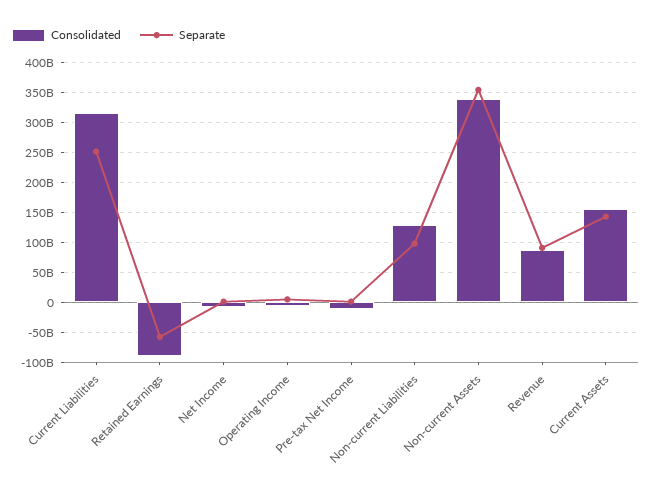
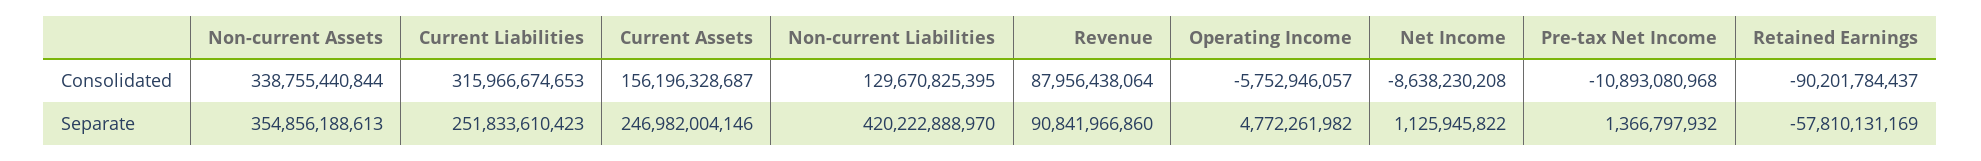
  {
    "Consolidated": {
      "Current Liabilities": 315966674653,
      "Retained Earnings": -90201784437,
      "Net Income": -8638230208,
      "Operating Income": -5752946057,
      "Pre-tax Net Income": -10893080968,
      "Non-current Liabilities": 129670825395,
      "Non-current Assets": 338755440844,
      "Revenue": 87956438064,
      "Current Assets": 156196328687
    },
    "Separate": {
      "Current Liabilities": 251833610423,
      "Retained Earnings": -57810131169,
      "Net Income": 1125945822,
      "Operating Income": 4772261982,
      "Pre-tax Net Income": 1366797932,
-     "Non-current Liabilities": 100000000000,
+     "Non-current Liabilities": 420222888970,
      "Non-current Assets": 354856188613,
      "Revenue": 90841966860,
-     "Current Assets": 150000000000
+     "Current Assets": 246982004146
    }
  }

